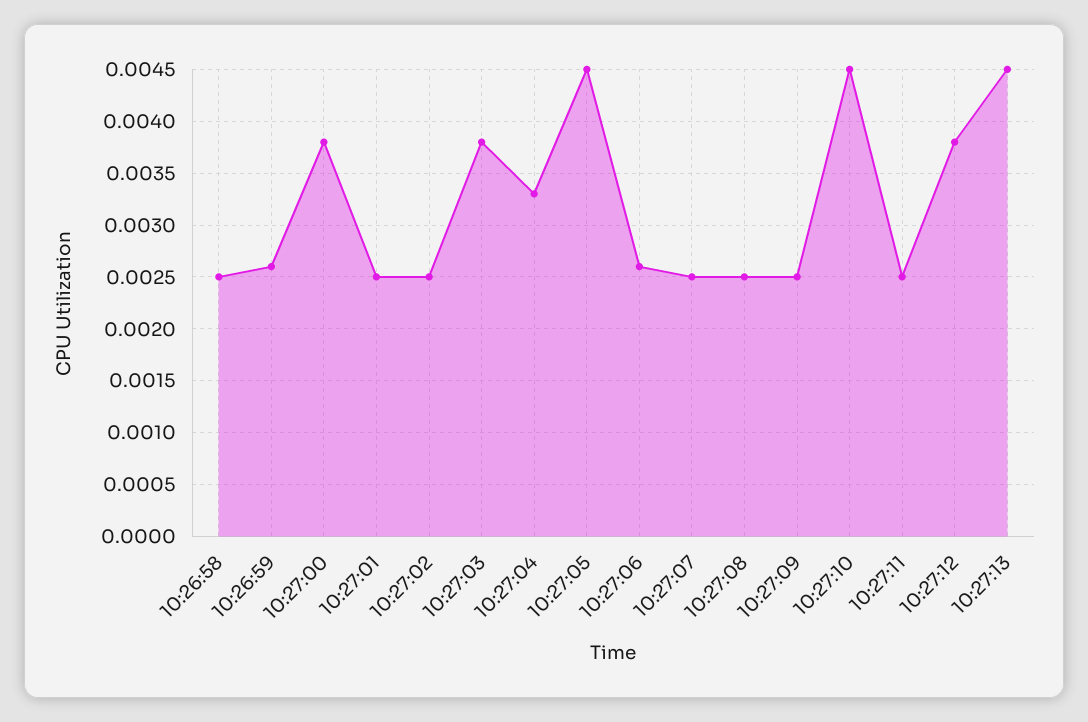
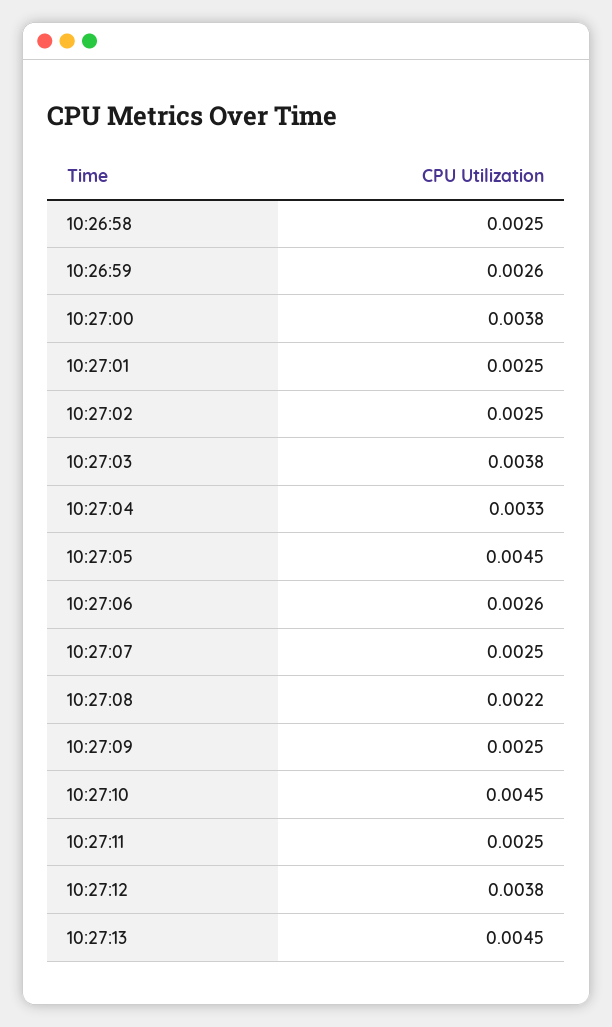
  {
    "10:26:58": 0.0025,
    "10:26:59": 0.0026,
    "10:27:00": 0.0038,
    "10:27:01": 0.0025,
    "10:27:02": 0.0025,
    "10:27:03": 0.0038,
    "10:27:04": 0.0033,
    "10:27:05": 0.0045,
    "10:27:06": 0.0026,
    "10:27:07": 0.0025,
-   "10:27:08": 0.0025,
+   "10:27:08": 0.0022,
    "10:27:09": 0.0025,
    "10:27:10": 0.0045,
    "10:27:11": 0.0025,
    "10:27:12": 0.0038,
    "10:27:13": 0.0045
  }

